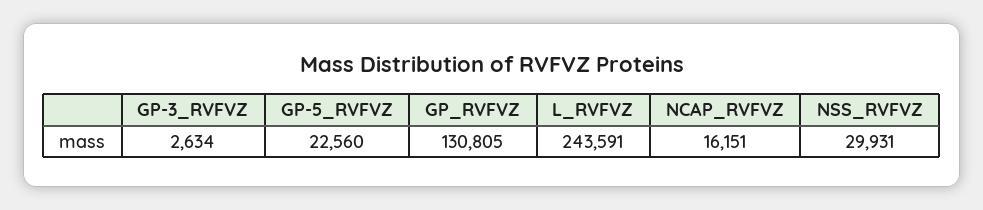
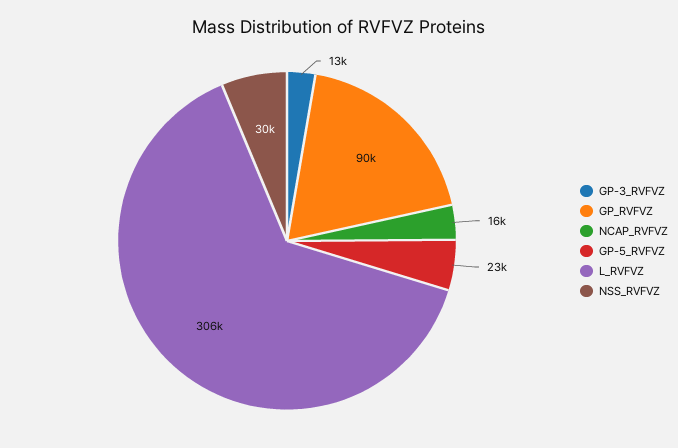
  {
-   "GP-3_RVFVZ": 2634,
+   "GP-3_RVFVZ": 13000,
    "GP-5_RVFVZ": 22560,
-   "GP_RVFVZ": 130805,
+   "GP_RVFVZ": 90000,
-   "L_RVFVZ": 243591,
+   "L_RVFVZ": 306000,
    "NCAP_RVFVZ": 16151,
    "NSS_RVFVZ": 29931
  }

